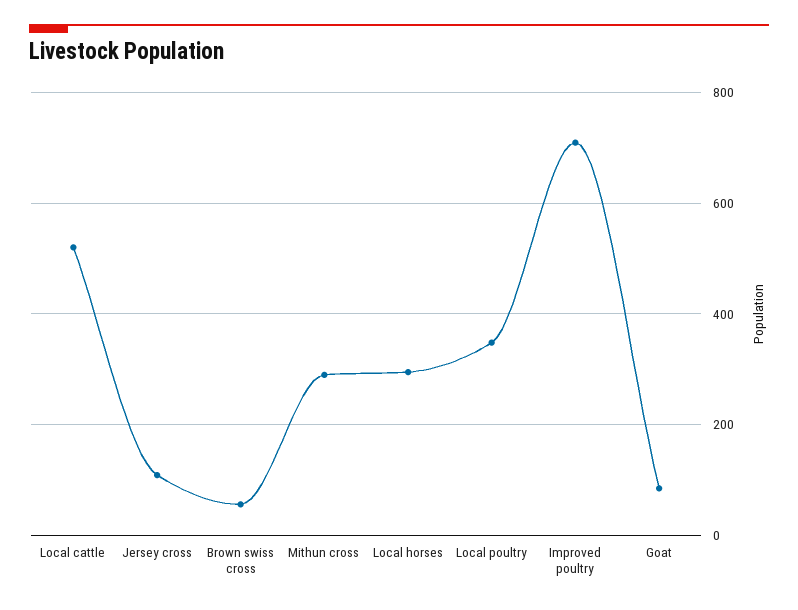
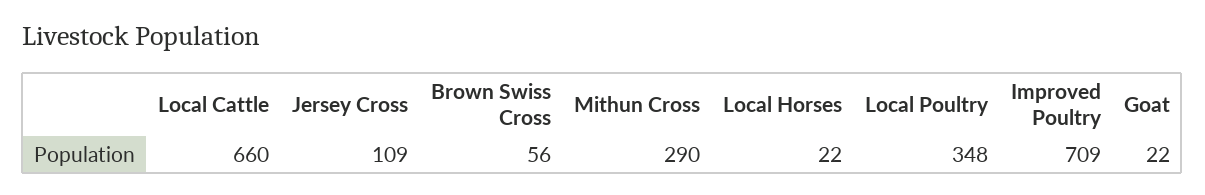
  {
-   "Local cattle": 520,
+   "Local cattle": 660,
    "Jersey cross": 109,
    "Brown swiss cross": 56,
    "Mithun cross": 290,
-   "Local horses": 300,
+   "Local horses": 22,
    "Local poultry": 348,
    "Improved poultry": 709,
-   "Goat": 80
+   "Goat": 22
  }

